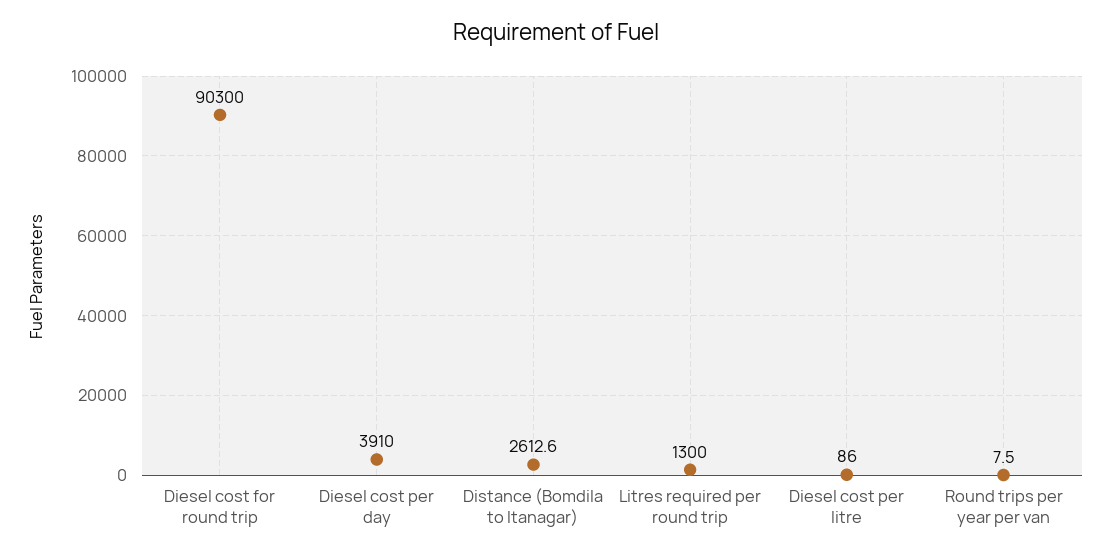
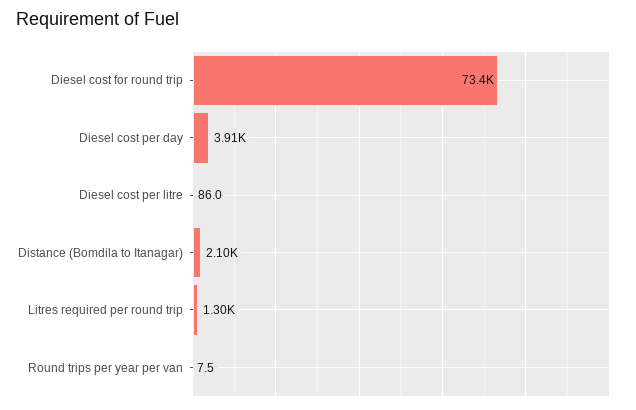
  {
-   "Diesel cost for round trip": 90300,
+   "Diesel cost for round trip": 73400,
    "Diesel cost per day": 3910,
-   "Distance (Bomdila to Itanagar)": 2612.6,
+   "Distance (Bomdila to Itanagar)": 2100,
    "Litres required per round trip": 1300,
    "Diesel cost per litre": 86,
    "Round trips per year per van": 7.5
  }

